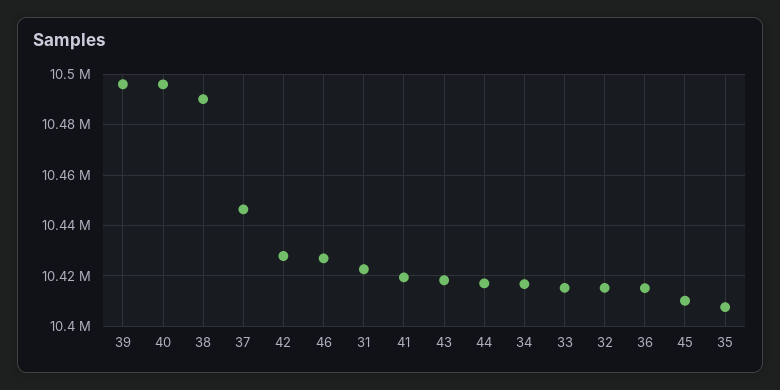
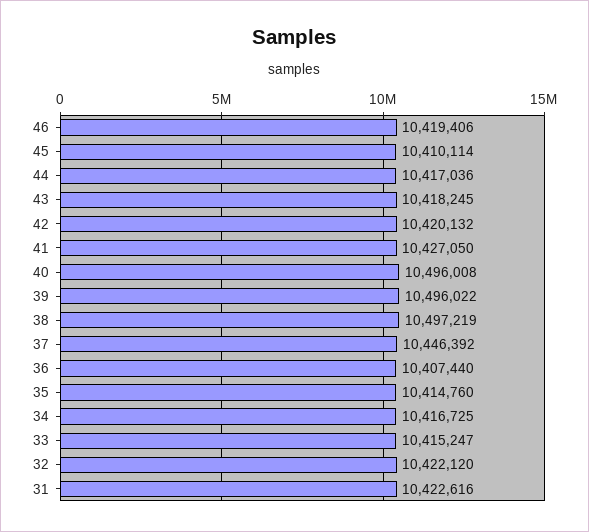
  {
    "39": 10496022,
    "40": 10496008,
-   "38": 10490000,
+   "38": 10497219,
    "37": 10446392,
-   "42": 10427500,
+   "42": 10420132,
-   "46": 10427500,
+   "46": 10419406,
    "31": 10422616,
-   "41": 10420000,
+   "41": 10427050,
    "43": 10418245,
    "44": 10417036,
    "34": 10416725,
    "33": 10415247,
-   "32": 10415000,
+   "32": 10422120,
-   "36": 10415000,
+   "36": 10407440,
    "45": 10410114,
-   "35": 10407500
+   "35": 10414760
  }

